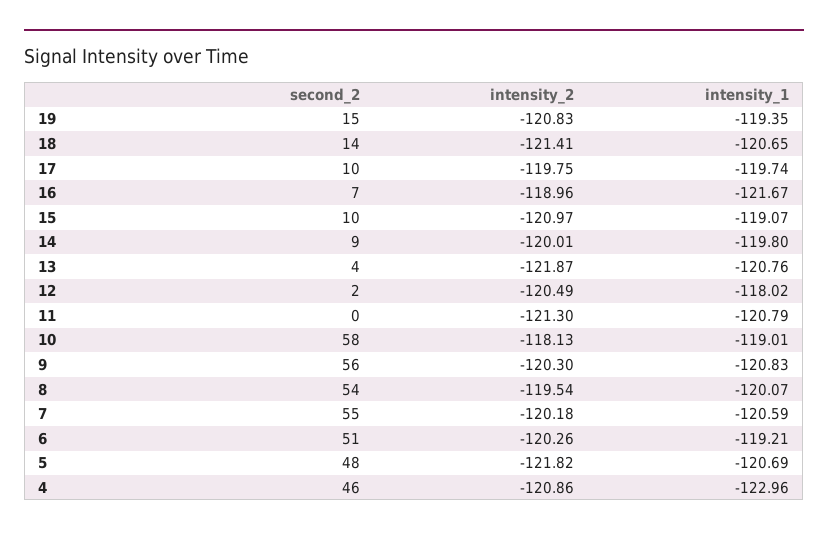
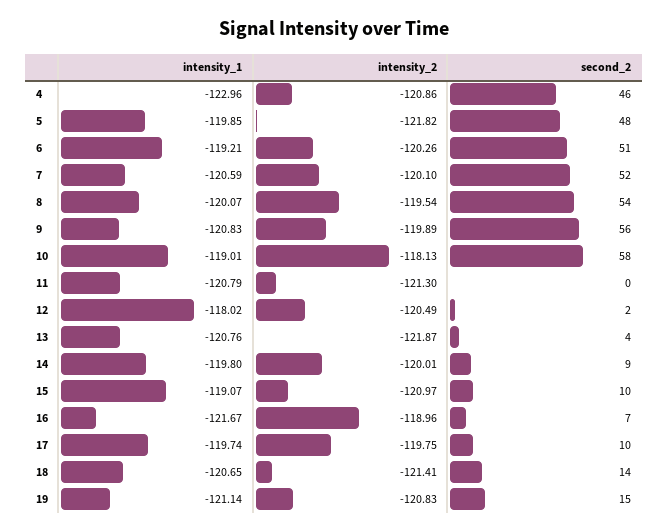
  {
    "second_2": {
      "19": 15,
      "18": 14,
      "17": 10,
      "16": 7,
      "15": 10,
      "14": 9,
      "13": 4,
      "12": 2,
      "11": 0,
      "10": 58,
      "9": 56,
      "8": 54,
-     "7": 55,
+     "7": 52,
      "6": 51,
      "5": 48,
      "4": 46
    },
    "intensity_2": {
      "19": -120.83,
      "18": -121.41,
      "17": -119.75,
      "16": -118.96,
      "15": -120.97,
      "14": -120.01,
      "13": -121.87,
      "12": -120.49,
      "11": -121.3,
      "10": -118.13,
-     "9": -120.3,
+     "9": -119.89,
      "8": -119.54,
-     "7": -120.18,
+     "7": -120.1,
      "6": -120.26,
      "5": -121.82,
      "4": -120.86
    },
    "intensity_1": {
-     "19": -119.35,
+     "19": -121.14,
      "18": -120.65,
      "17": -119.74,
      "16": -121.67,
      "15": -119.07,
      "14": -119.8,
      "13": -120.76,
      "12": -118.02,
      "11": -120.79,
      "10": -119.01,
      "9": -120.83,
      "8": -120.07,
      "7": -120.59,
      "6": -119.21,
-     "5": -120.69,
+     "5": -119.85,
      "4": -122.96
    }
  }

